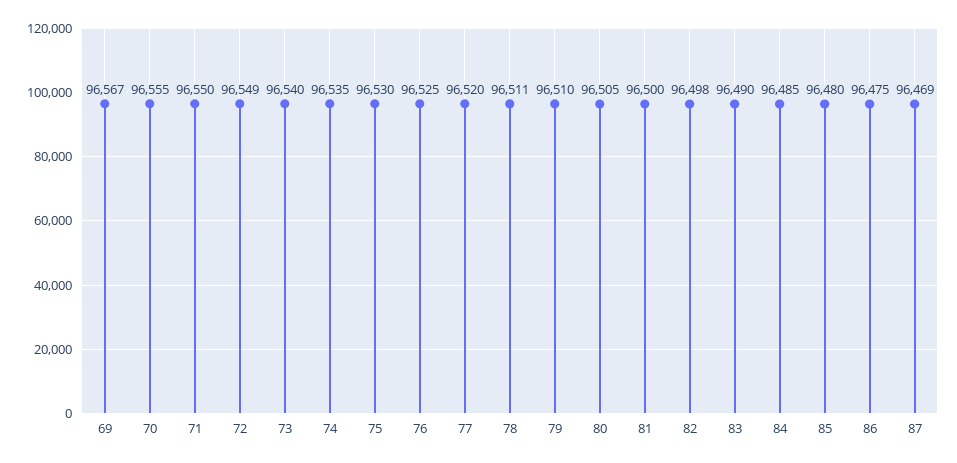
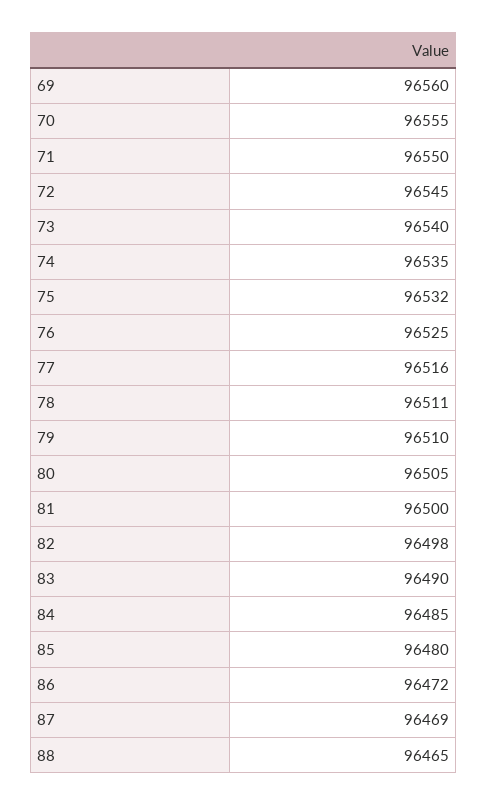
  {
-   "69": 96567,
+   "69": 96560,
    "70": 96555,
    "71": 96550,
-   "72": 96549,
+   "72": 96545,
    "73": 96540,
    "74": 96535,
-   "75": 96530,
+   "75": 96532,
    "76": 96525,
-   "77": 96520,
+   "77": 96516,
    "78": 96511,
    "79": 96510,
    "80": 96505,
    "81": 96500,
    "82": 96498,
    "83": 96490,
    "84": 96485,
    "85": 96480,
-   "86": 96475,
+   "86": 96472,
-   "87": 96469
+   "87": 96469,
+   "88": 96465
  }

